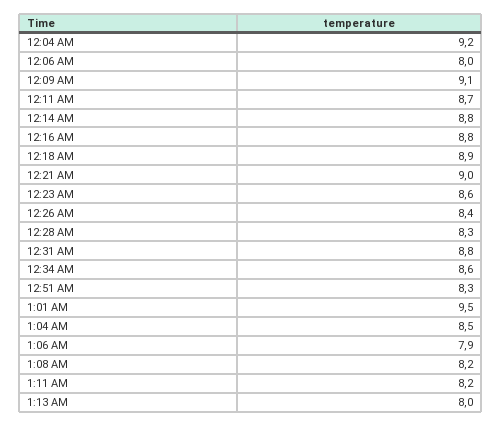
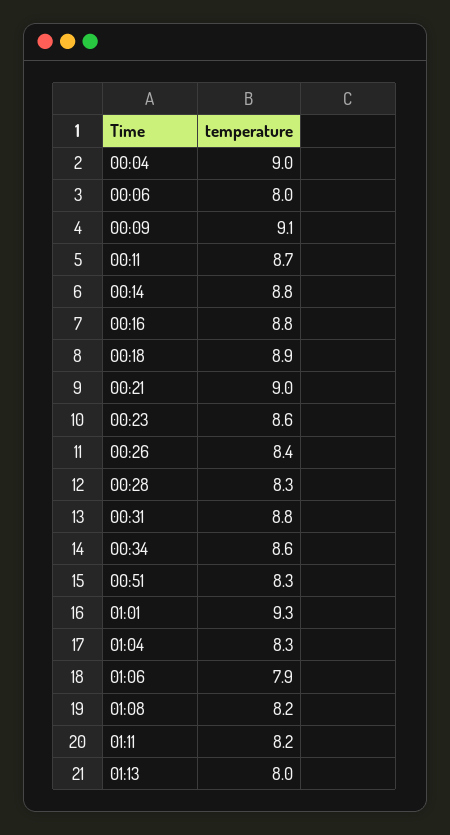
  {
-   "12:04 AM": 9.2,
+   "12:04 AM": 9,
    "12:06 AM": 8,
    "12:09 AM": 9.1,
    "12:11 AM": 8.7,
    "12:14 AM": 8.8,
    "12:16 AM": 8.8,
    "12:18 AM": 8.9,
    "12:21 AM": 9,
    "12:23 AM": 8.6,
    "12:26 AM": 8.4,
    "12:28 AM": 8.3,
    "12:31 AM": 8.8,
    "12:34 AM": 8.6,
    "12:51 AM": 8.3,
-   "1:01 AM": 9.5,
+   "1:01 AM": 9.3,
-   "1:04 AM": 8.5,
+   "1:04 AM": 8.3,
    "1:06 AM": 7.9,
    "1:08 AM": 8.2,
    "1:11 AM": 8.2,
    "1:13 AM": 8
  }

